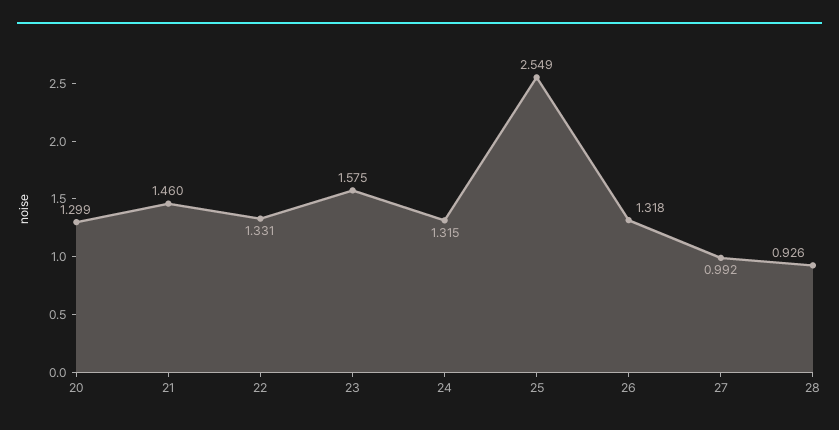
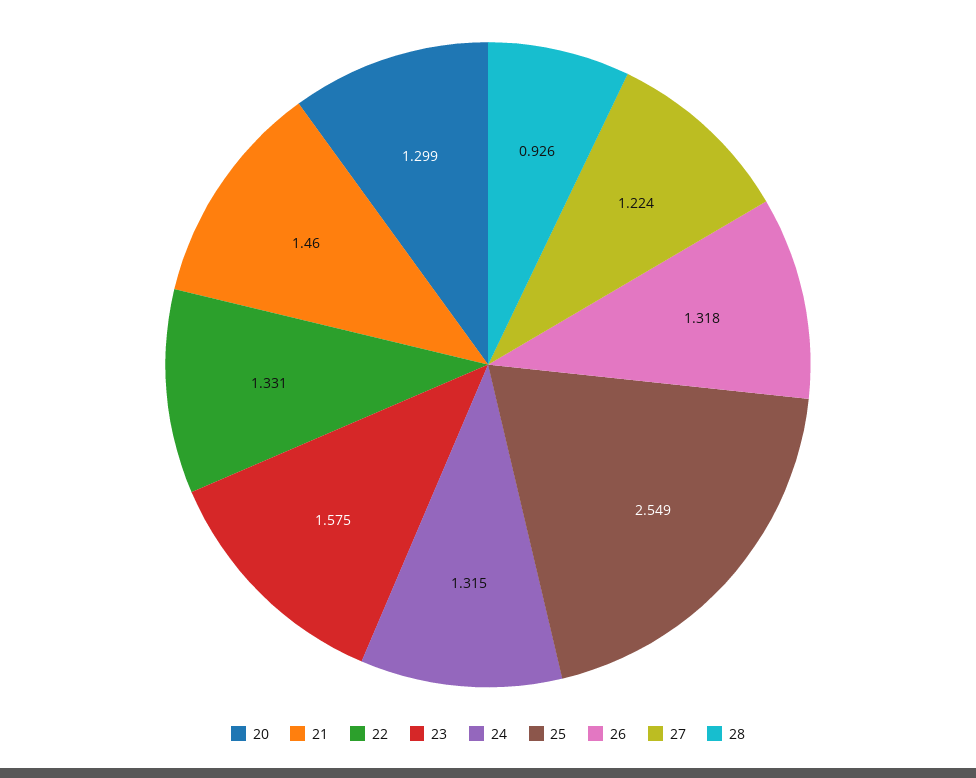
  {
    "20": 1.299,
    "21": 1.46,
    "22": 1.331,
    "23": 1.575,
    "24": 1.315,
    "25": 2.549,
    "26": 1.318,
-   "27": 0.992,
+   "27": 1.224,
    "28": 0.926
  }

